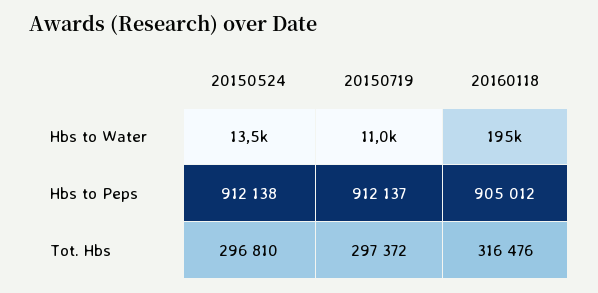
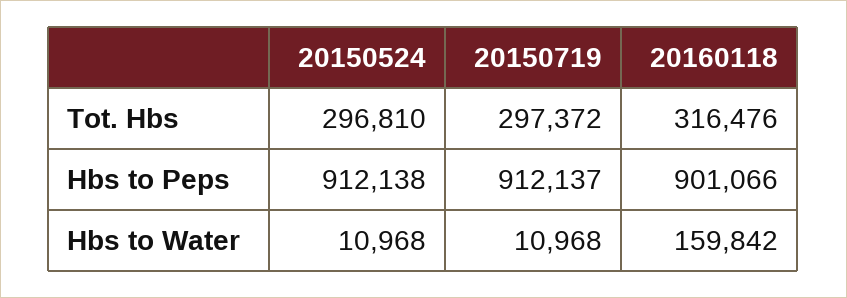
  {
    "20150524": {
-     "Hbs to Water": 13500,
+     "Hbs to Water": 10968,
      "Hbs to Peps": 912138,
      "Tot. Hbs": 296810
    },
    "20150719": {
      "Hbs to Water": 10968,
      "Hbs to Peps": 912137,
      "Tot. Hbs": 297372
    },
    "20160118": {
-     "Hbs to Water": 195000,
+     "Hbs to Water": 159842,
-     "Hbs to Peps": 905012,
+     "Hbs to Peps": 901066,
      "Tot. Hbs": 316476
    }
  }

